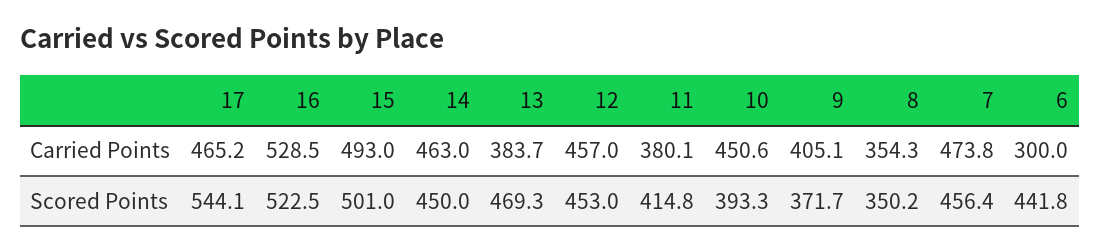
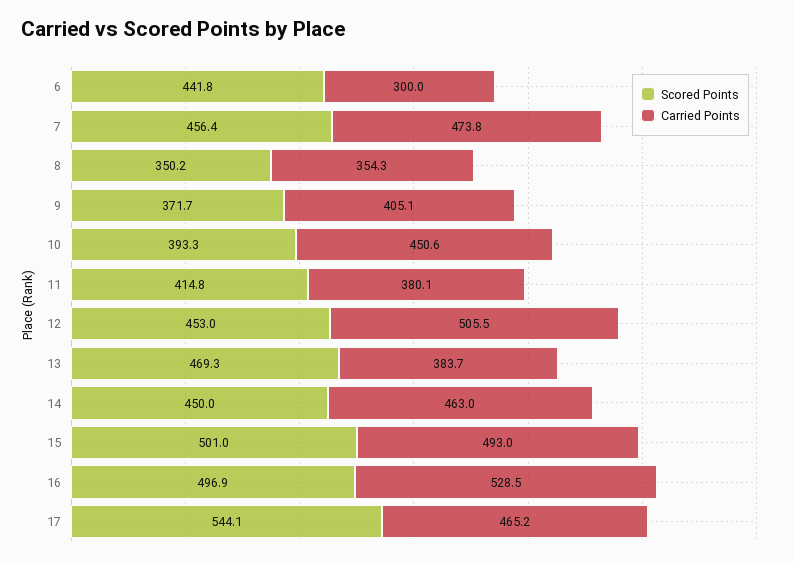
  {
    "Carried Points": {
      "17": 465.2,
      "16": 528.5,
      "15": 493,
      "14": 463,
      "13": 383.7,
-     "12": 457,
+     "12": 505.5,
      "11": 380.1,
      "10": 450.6,
      "9": 405.1,
      "8": 354.3,
      "7": 473.8,
      "6": 300
    },
    "Scored Points": {
      "17": 544.1,
-     "16": 522.5,
+     "16": 496.9,
      "15": 501,
      "14": 450,
      "13": 469.3,
      "12": 453,
      "11": 414.8,
      "10": 393.3,
      "9": 371.7,
      "8": 350.2,
      "7": 456.4,
      "6": 441.8
    }
  }

